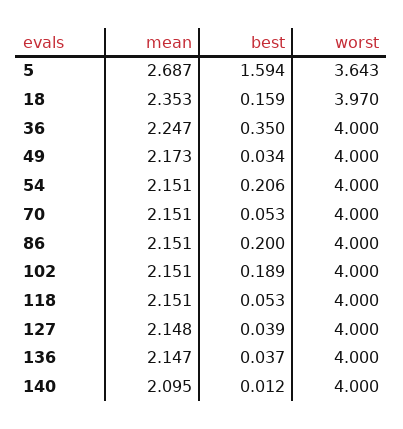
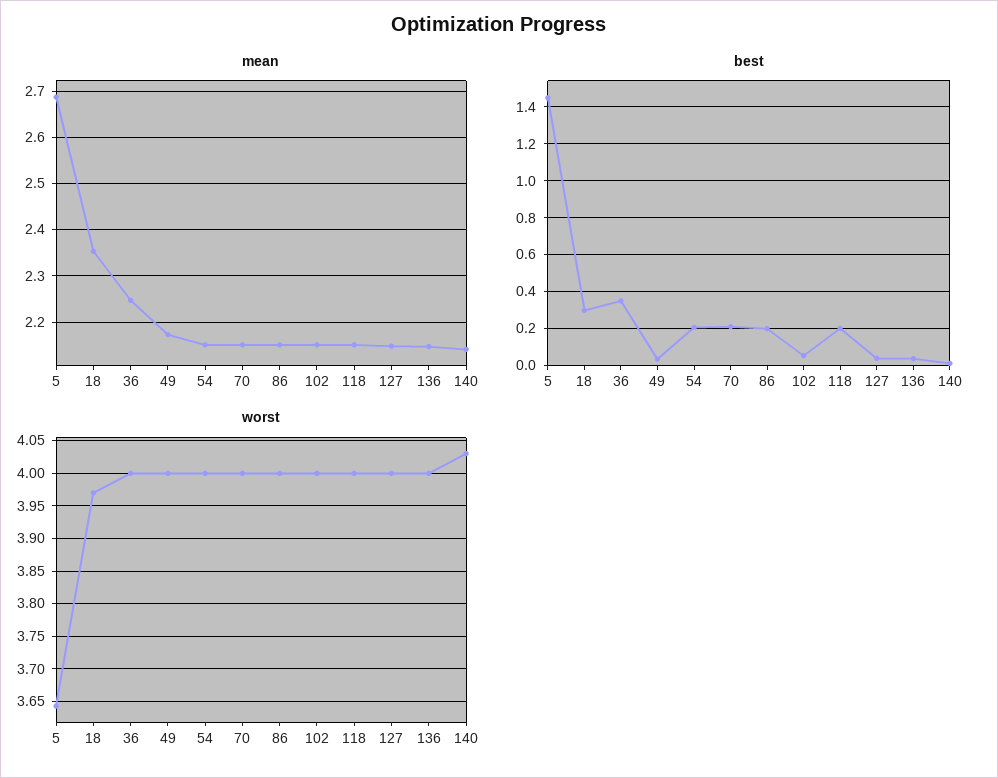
  {
    "mean": {
      "5": 2.687,
      "18": 2.353,
      "36": 2.247,
      "49": 2.173,
      "54": 2.151,
      "70": 2.151,
      "86": 2.151,
      "102": 2.151,
      "118": 2.151,
      "127": 2.148,
      "136": 2.147,
-     "140": 2.095
+     "140": 2.14
    },
    "best": {
-     "5": 1.594,
+     "5": 1.45,
-     "18": 0.159,
+     "18": 0.3,
      "36": 0.35,
      "49": 0.034,
      "54": 0.206,
-     "70": 0.053,
+     "70": 0.2,
      "86": 0.2,
-     "102": 0.189,
+     "102": 0.05,
-     "118": 0.053,
+     "118": 0.2,
      "127": 0.039,
      "136": 0.037,
      "140": 0.012
    },
    "worst": {
      "5": 3.643,
      "18": 3.97,
      "36": 4,
      "49": 4,
      "54": 4,
      "70": 4,
      "86": 4,
      "102": 4,
      "118": 4,
      "127": 4,
      "136": 4,
-     "140": 4
+     "140": 4.03
    }
  }

